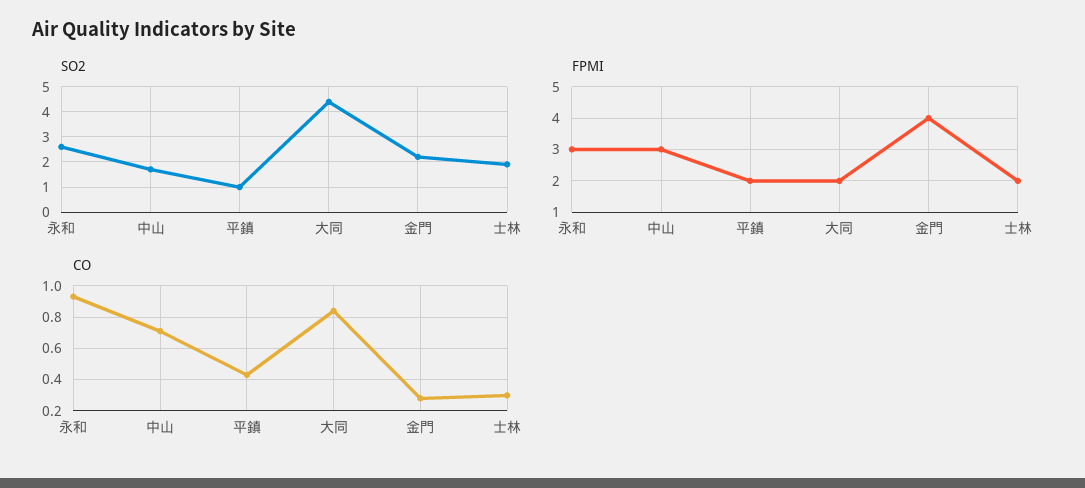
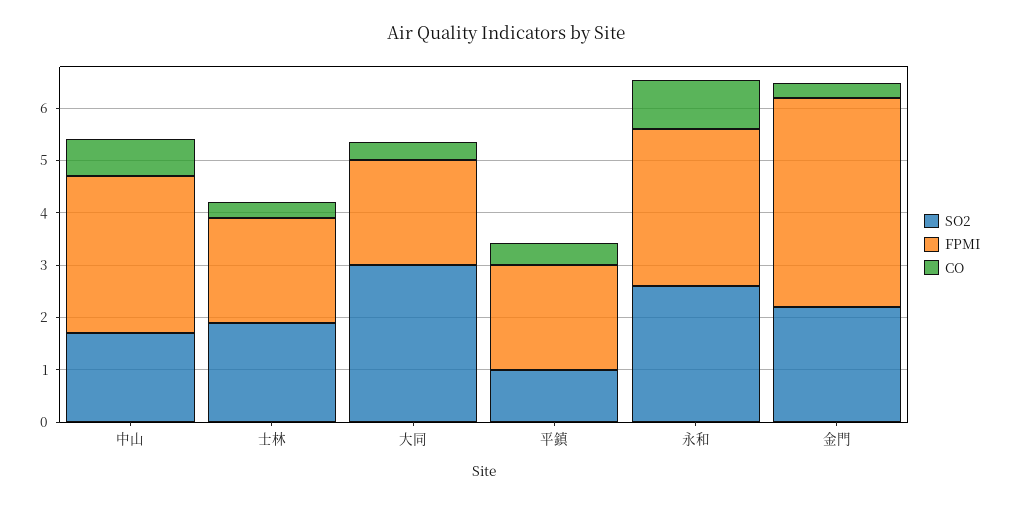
  {
    "SO2": {
      "永和": 2.6,
      "中山": 1.8,
      "平鎮": 1,
-     "大同": 4.5,
+     "大同": 3,
      "金門": 2.2,
      "士林": 2
    },
    "FPMI": {
      "永和": 3,
      "中山": 3,
      "平鎮": 2,
      "大同": 2,
      "金門": 4,
      "士林": 2
    },
    "CO": {
      "永和": 0.95,
      "中山": 0.7,
      "平鎮": 0.45,
-     "大同": 0.85,
+     "大同": 0.4,
      "金門": 0.3,
      "士林": 0.3
    }
  }

